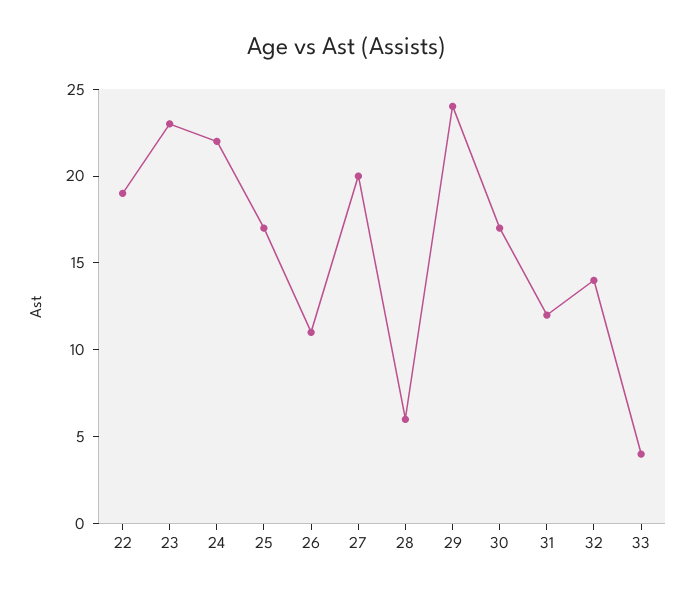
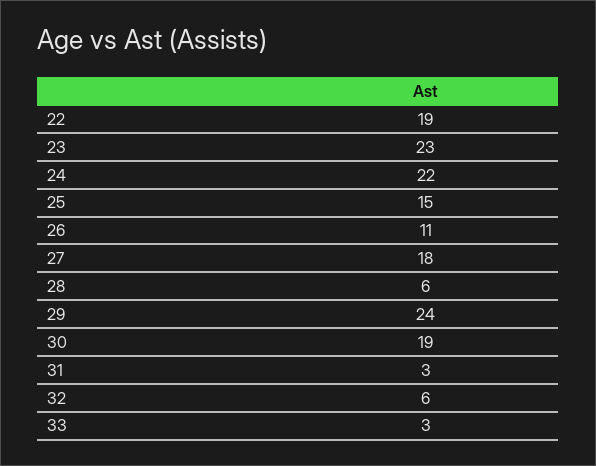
  {
    "22": 19,
    "23": 23,
    "24": 22,
-   "25": 17,
+   "25": 15,
    "26": 11,
-   "27": 20,
+   "27": 18,
    "28": 6,
    "29": 24,
-   "30": 17,
+   "30": 19,
-   "31": 12,
+   "31": 3,
-   "32": 14,
+   "32": 6,
-   "33": 4
+   "33": 3
  }

